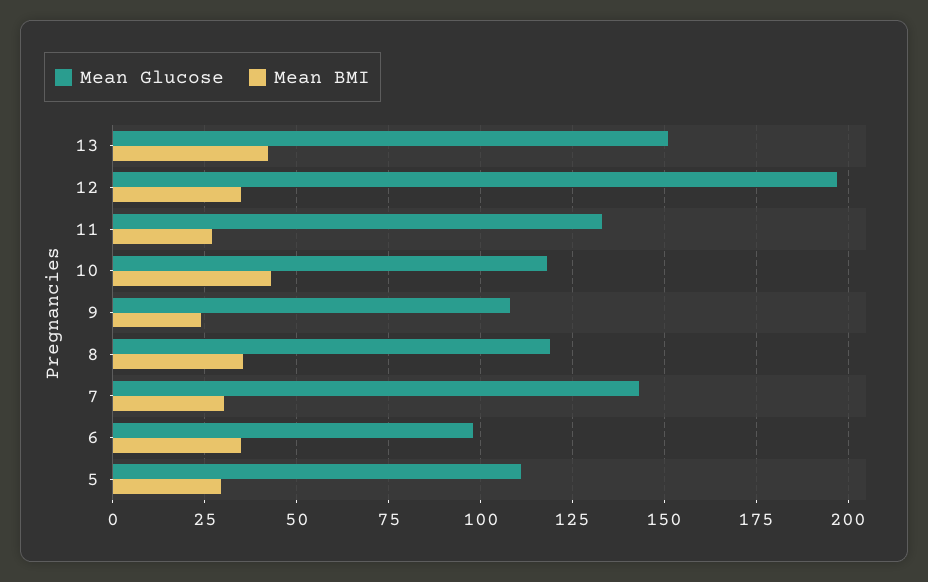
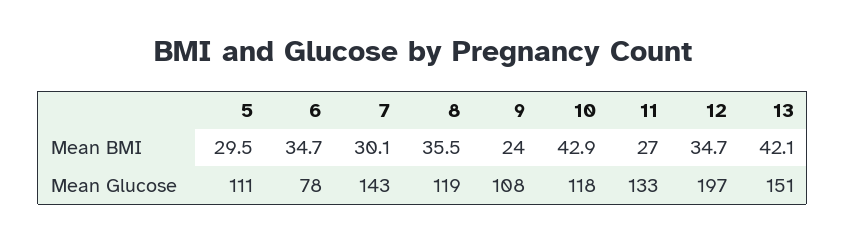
  {
    "Mean Glucose": {
      "13": 151,
      "12": 197,
      "11": 133,
      "10": 118,
      "9": 108,
      "8": 119,
      "7": 143,
-     "6": 97.5,
+     "6": 78,
      "5": 111
    },
    "Mean BMI": {
      "13": 42.1,
      "12": 34.7,
      "11": 27,
      "10": 42.9,
      "9": 24,
      "8": 35.5,
      "7": 30.1,
      "6": 34.7,
      "5": 29.5
    }
  }

